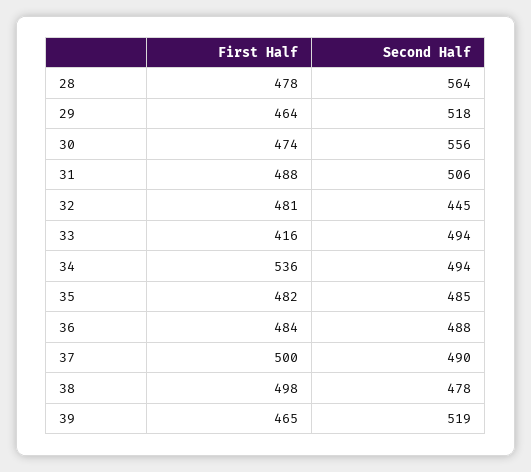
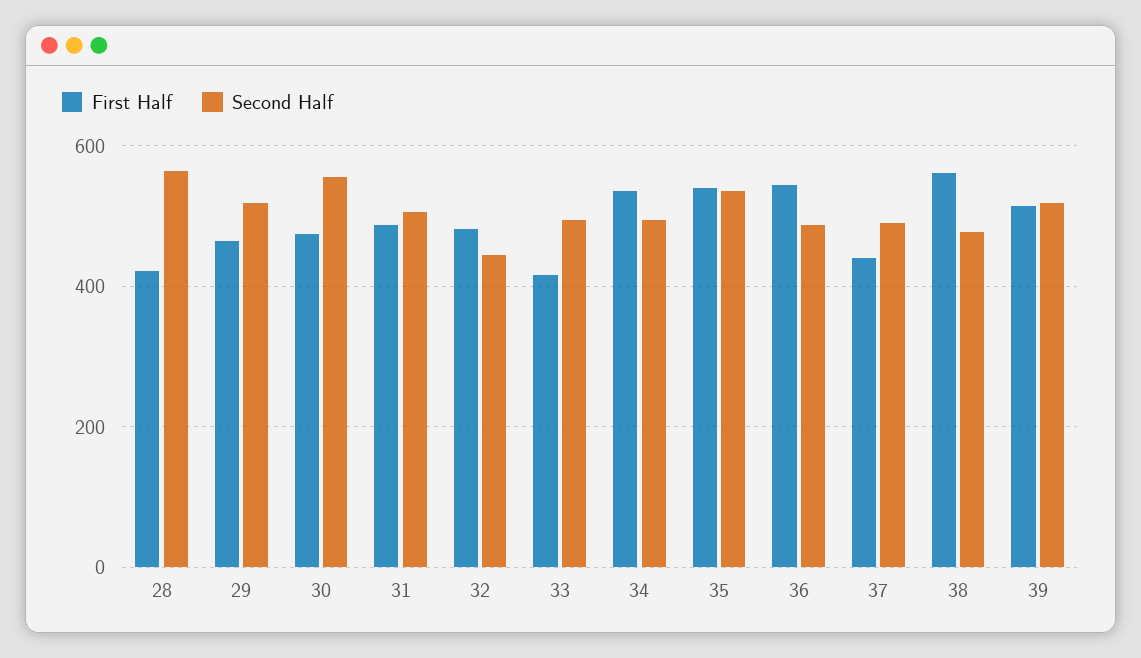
  {
    "First Half": {
-     "28": 478,
+     "28": 420,
      "29": 464,
      "30": 474,
      "31": 488,
      "32": 481,
      "33": 416,
      "34": 536,
-     "35": 482,
+     "35": 540,
-     "36": 484,
+     "36": 540,
-     "37": 500,
+     "37": 440,
-     "38": 498,
+     "38": 560,
-     "39": 465
+     "39": 520
    },
    "Second Half": {
      "28": 564,
      "29": 518,
      "30": 556,
      "31": 506,
      "32": 445,
      "33": 494,
      "34": 494,
-     "35": 485,
+     "35": 540,
      "36": 488,
      "37": 490,
      "38": 478,
      "39": 519
    }
  }

